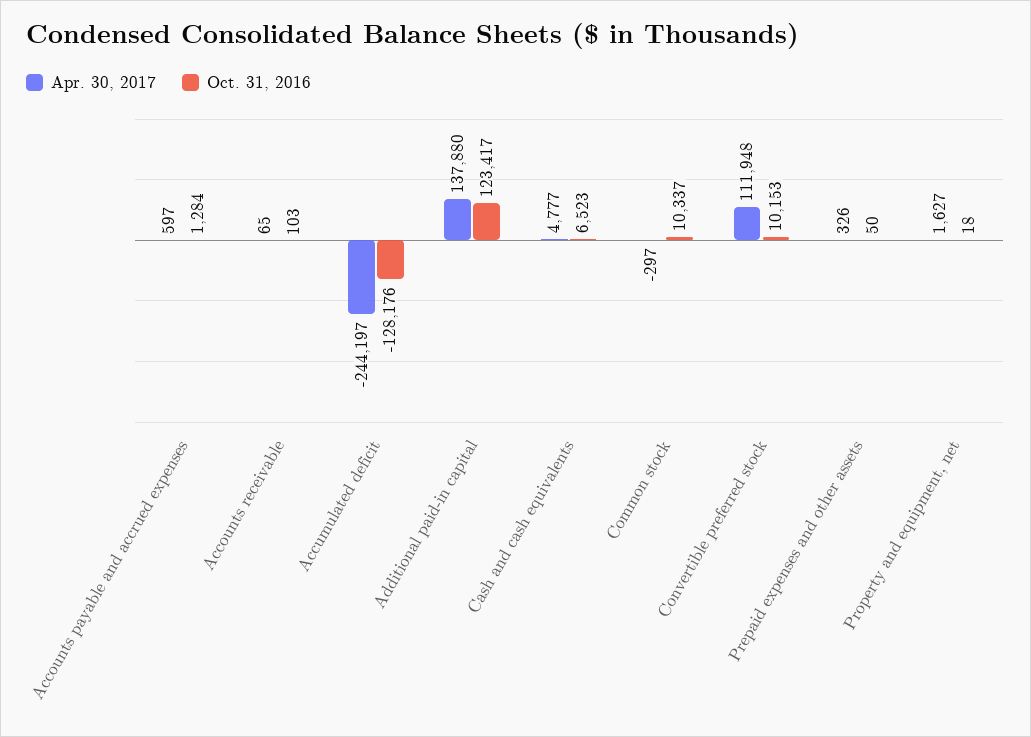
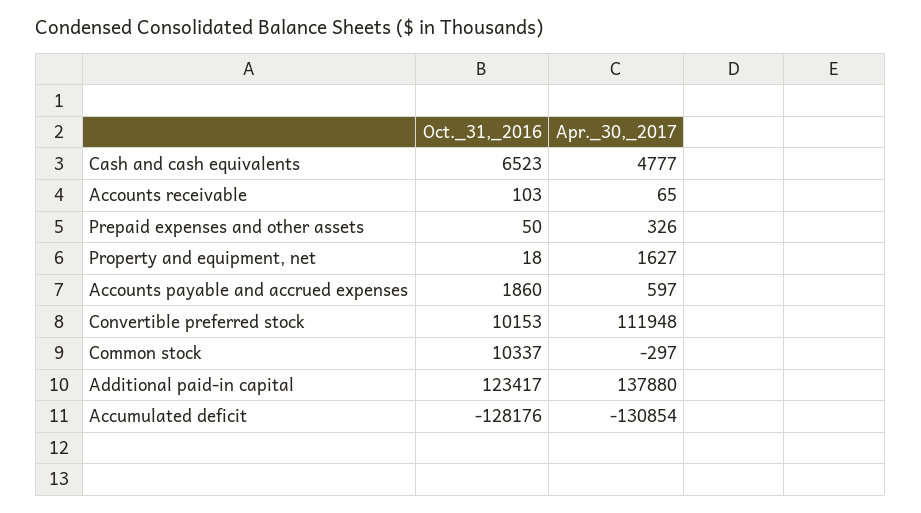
  {
    "Apr. 30, 2017": {
      "Accounts payable and accrued expenses": 597,
      "Accounts receivable": 65,
-     "Accumulated deficit": -244197,
+     "Accumulated deficit": -130854,
      "Additional paid-in capital": 137880,
      "Cash and cash equivalents": 4777,
      "Common stock": -297,
      "Convertible preferred stock": 111948,
      "Prepaid expenses and other assets": 326,
      "Property and equipment, net": 1627
    },
    "Oct. 31, 2016": {
-     "Accounts payable and accrued expenses": 1284,
+     "Accounts payable and accrued expenses": 1860,
      "Accounts receivable": 103,
      "Accumulated deficit": -128176,
      "Additional paid-in capital": 123417,
      "Cash and cash equivalents": 6523,
      "Common stock": 10337,
      "Convertible preferred stock": 10153,
      "Prepaid expenses and other assets": 50,
      "Property and equipment, net": 18
    }
  }

